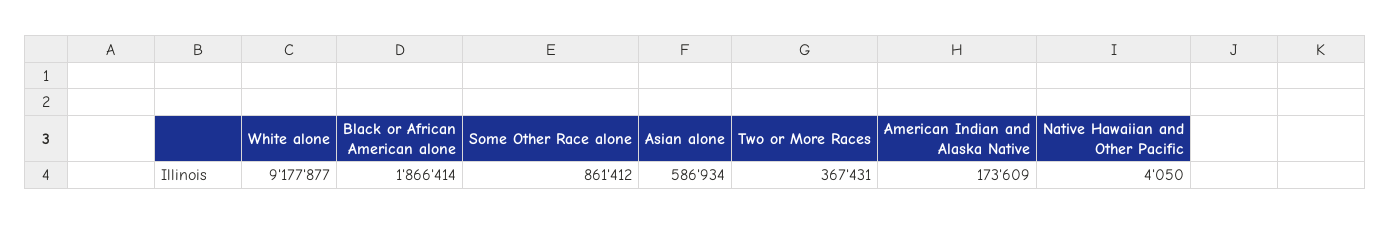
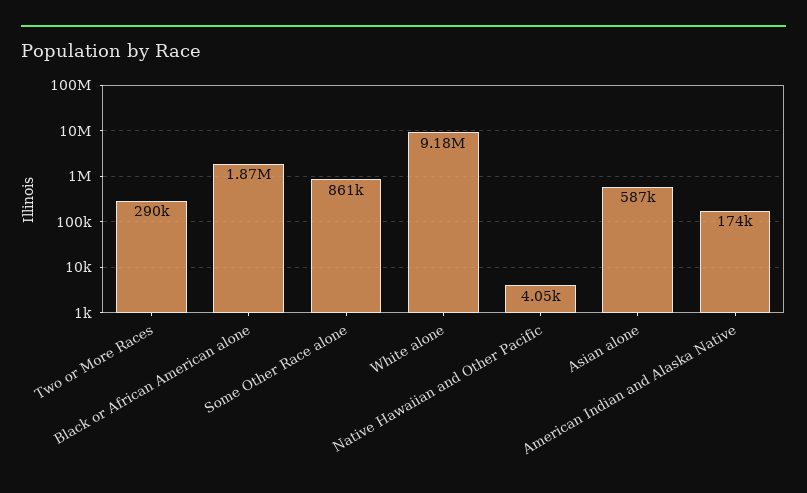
  {
    "White alone": 9177877,
    "Black or African American alone": 1866414,
    "Some Other Race alone": 861412,
    "Asian alone": 586934,
-   "Two or More Races": 367431,
+   "Two or More Races": 290000,
    "American Indian and Alaska Native": 173609,
    "Native Hawaiian and Other Pacific": 4050
  }

